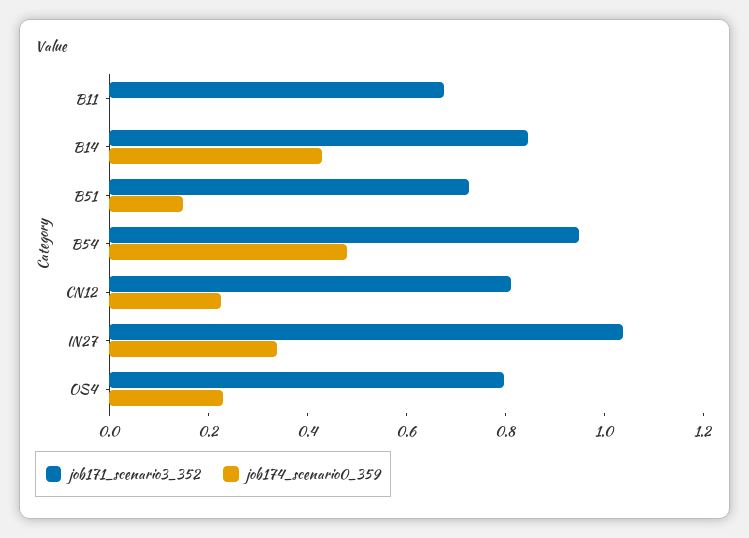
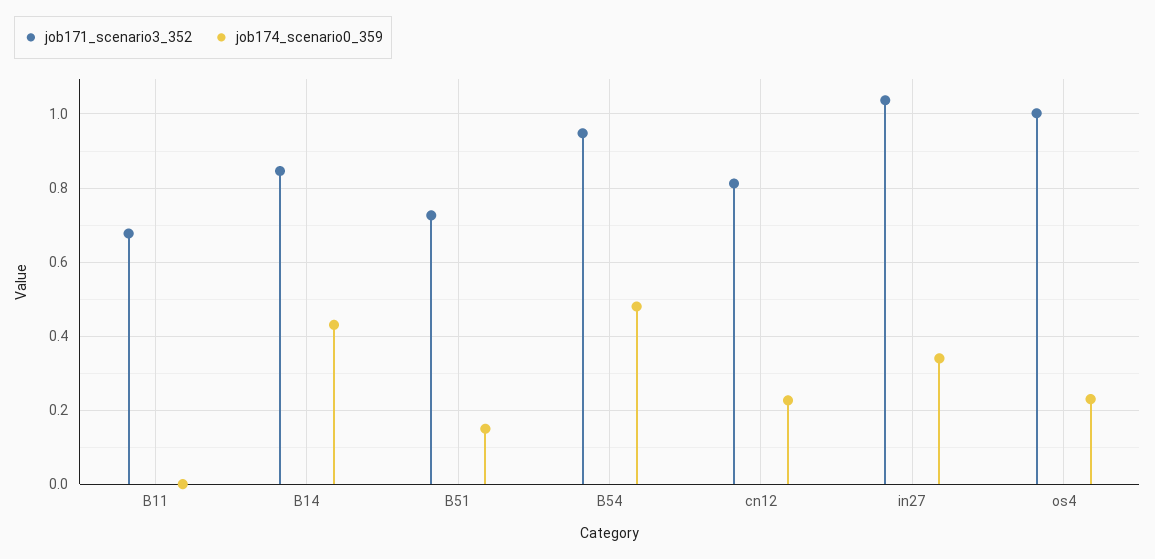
  {
    "job171_scenario3_352": {
      "B11": 0.68,
      "B14": 0.84,
      "B51": 0.72,
      "B54": 0.94,
      "CN12": 0.82,
      "IN27": 1.04,
-     "OS4": 0.8
+     "OS4": 1
    },
    "job174_scenario0_359": {
      "B11": 0,
      "B14": 0.44,
      "B51": 0.14,
      "B54": 0.48,
      "CN12": 0.22,
      "IN27": 0.34,
      "OS4": 0.22
    }
  }

